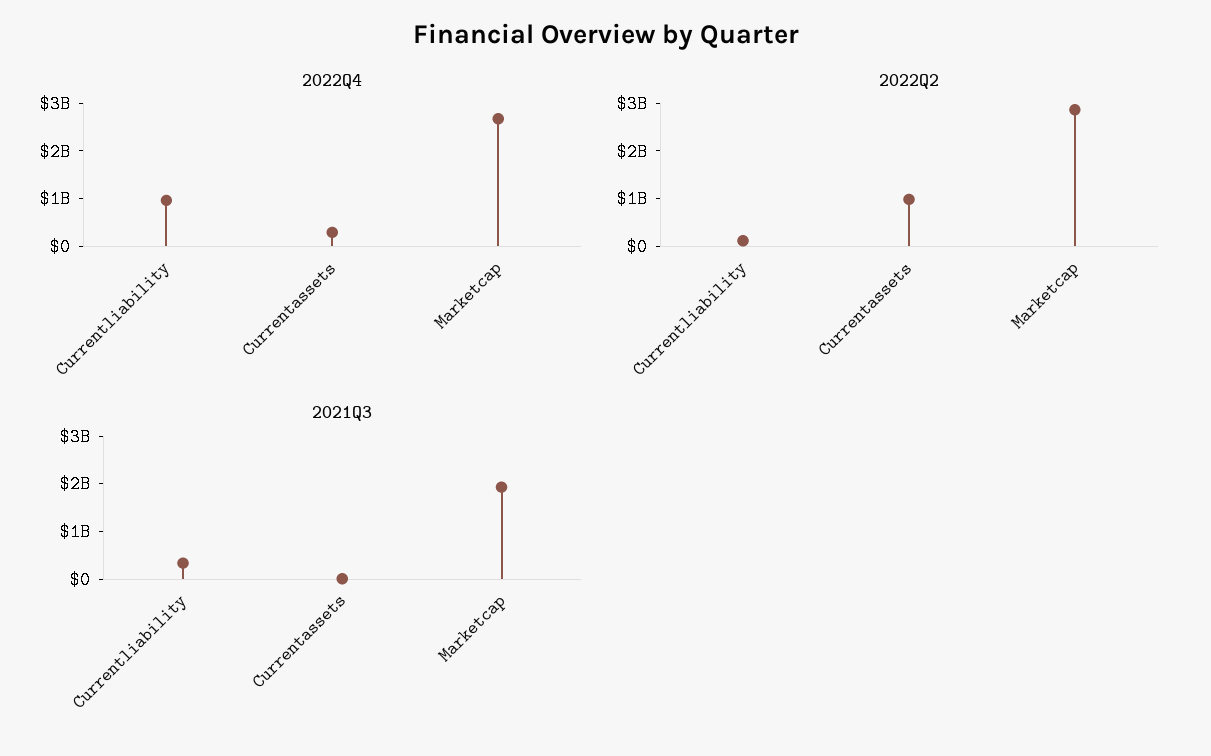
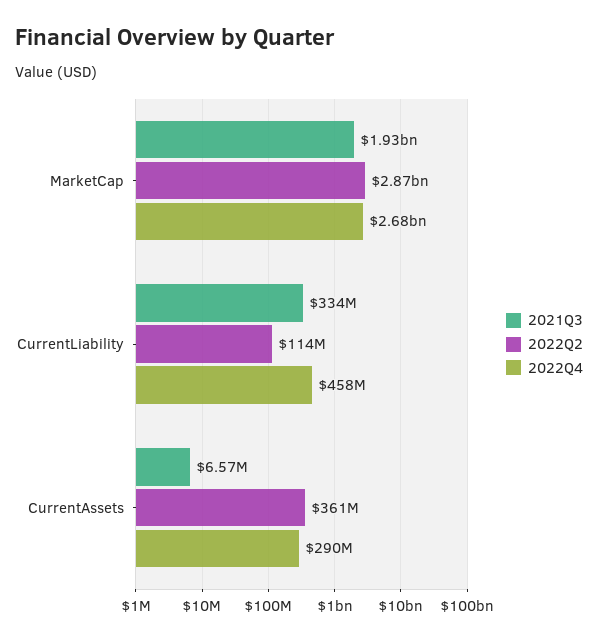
  {
    "2022Q4": {
-     "Currentliability": 1000000000,
+     "Currentliability": 458000000,
      "Currentassets": 290000000,
      "Marketcap": 2680000000
    },
    "2022Q2": {
      "Currentliability": 114000000,
-     "Currentassets": 1000000000,
+     "Currentassets": 361000000,
      "Marketcap": 2870000000
    },
    "2021Q3": {
      "Currentliability": 334000000,
      "Currentassets": 6570000,
      "Marketcap": 1930000000
    }
  }

